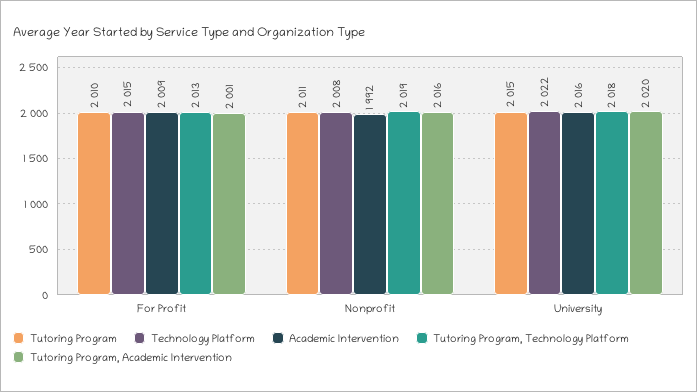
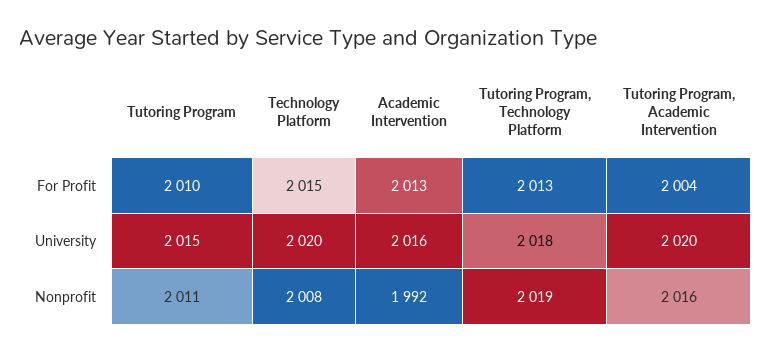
  {
    "Tutoring Program": {
      "For Profit": 2010,
      "Nonprofit": 2011,
      "University": 2015
    },
    "Technology Platform": {
      "For Profit": 2015,
      "Nonprofit": 2008,
-     "University": 2022
+     "University": 2020
    },
    "Academic Intervention": {
-     "For Profit": 2009,
+     "For Profit": 2013,
      "Nonprofit": 1992,
      "University": 2016
    },
    "Tutoring Program, Technology Platform": {
      "For Profit": 2013,
      "Nonprofit": 2019,
      "University": 2018
    },
    "Tutoring Program, Academic Intervention": {
-     "For Profit": 2001,
+     "For Profit": 2004,
      "Nonprofit": 2016,
      "University": 2020
    }
  }

